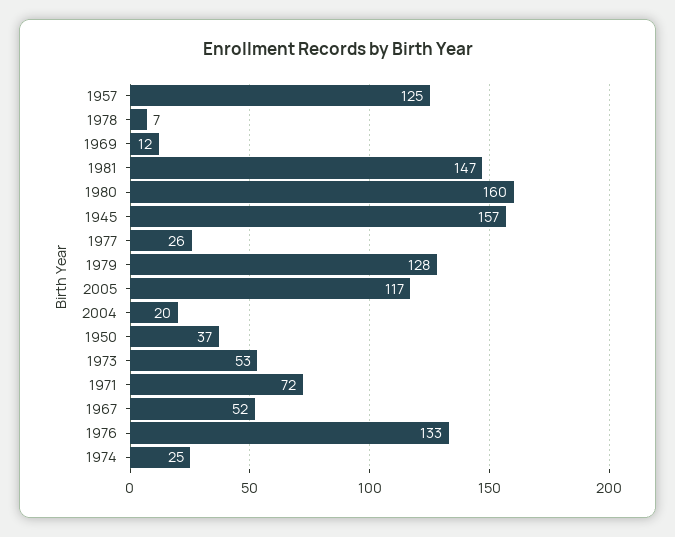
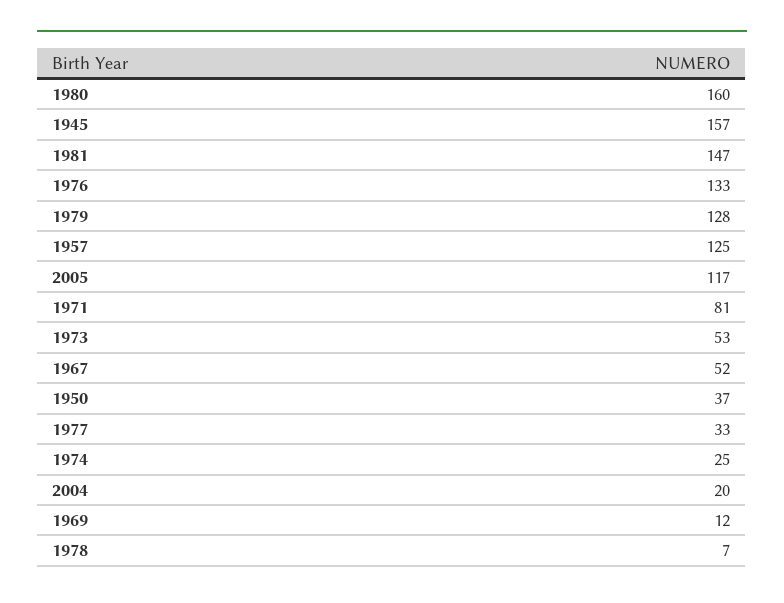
  {
    "1957": 125,
    "1978": 7,
    "1969": 12,
    "1981": 147,
    "1980": 160,
    "1945": 157,
-   "1977": 26,
+   "1977": 33,
    "1979": 128,
    "2005": 117,
    "2004": 20,
    "1950": 37,
    "1973": 53,
-   "1971": 72,
+   "1971": 81,
    "1967": 52,
    "1976": 133,
    "1974": 25
  }

